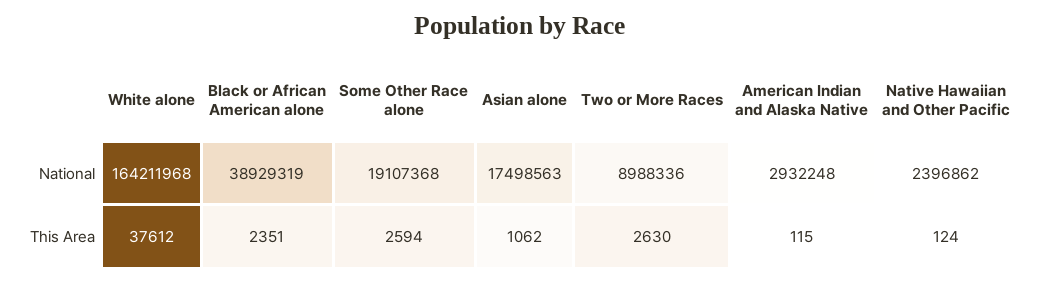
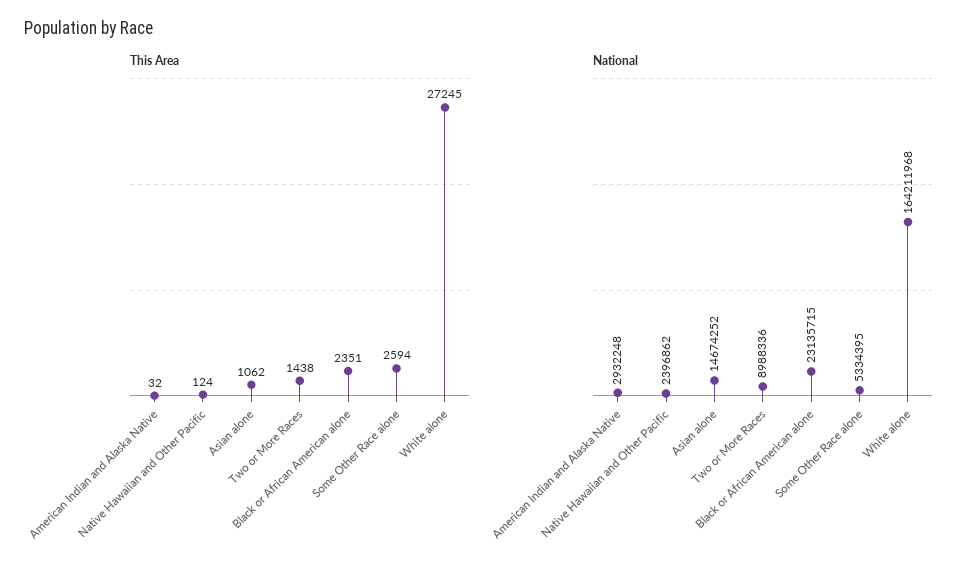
  {
    "National": {
      "White alone": 164211968,
-     "Black or African American alone": 38929319,
+     "Black or African American alone": 23135715,
-     "Some Other Race alone": 19107368,
+     "Some Other Race alone": 5334395,
-     "Asian alone": 17498563,
+     "Asian alone": 14674252,
      "Two or More Races": 8988336,
      "American Indian and Alaska Native": 2932248,
      "Native Hawaiian and Other Pacific": 2396862
    },
    "This Area": {
-     "White alone": 37612,
+     "White alone": 27245,
      "Black or African American alone": 2351,
      "Some Other Race alone": 2594,
      "Asian alone": 1062,
-     "Two or More Races": 2630,
+     "Two or More Races": 1438,
-     "American Indian and Alaska Native": 115,
+     "American Indian and Alaska Native": 32,
      "Native Hawaiian and Other Pacific": 124
    }
  }

